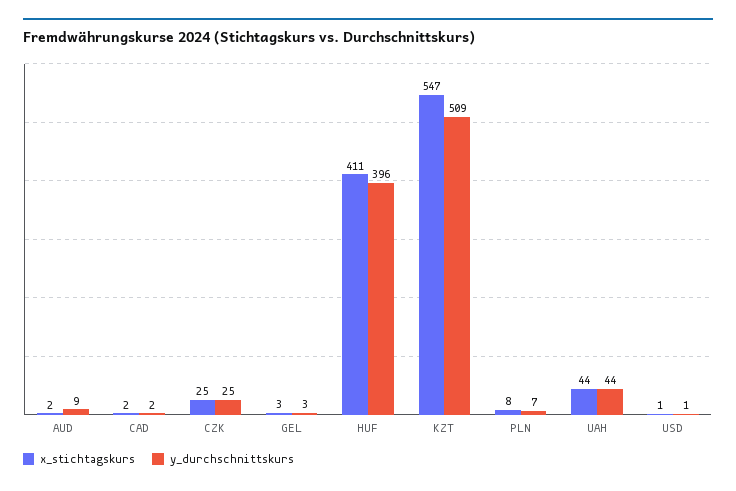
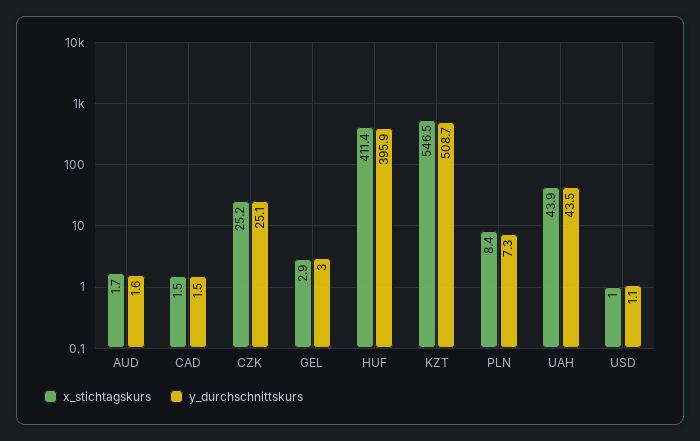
  {
    "x_stichtagskurs": {
      "AUD": 1.7,
      "CAD": 1.5,
      "CZK": 25.2,
      "GEL": 2.9,
      "HUF": 411.4,
      "KZT": 546.5,
      "PLN": 8.4,
      "UAH": 43.9,
      "USD": 1
    },
    "y_durchschnittskurs": {
-     "AUD": 9,
+     "AUD": 1.6,
      "CAD": 1.5,
      "CZK": 25.1,
      "GEL": 3,
      "HUF": 395.9,
      "KZT": 508.7,
      "PLN": 7.3,
      "UAH": 43.5,
      "USD": 1.1
    }
  }

